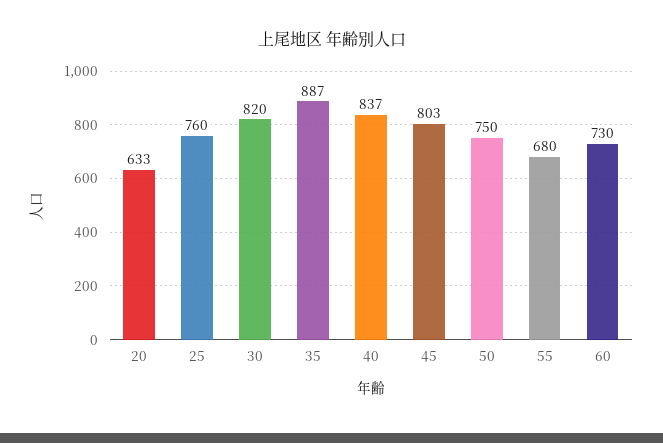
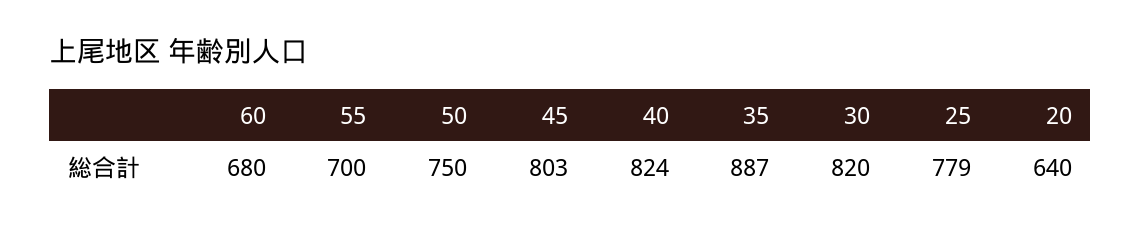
  {
-   "20": 633,
+   "20": 640,
-   "25": 760,
+   "25": 779,
    "30": 820,
    "35": 887,
-   "40": 837,
+   "40": 824,
    "45": 803,
    "50": 750,
-   "55": 680,
+   "55": 700,
-   "60": 730
+   "60": 680
  }

